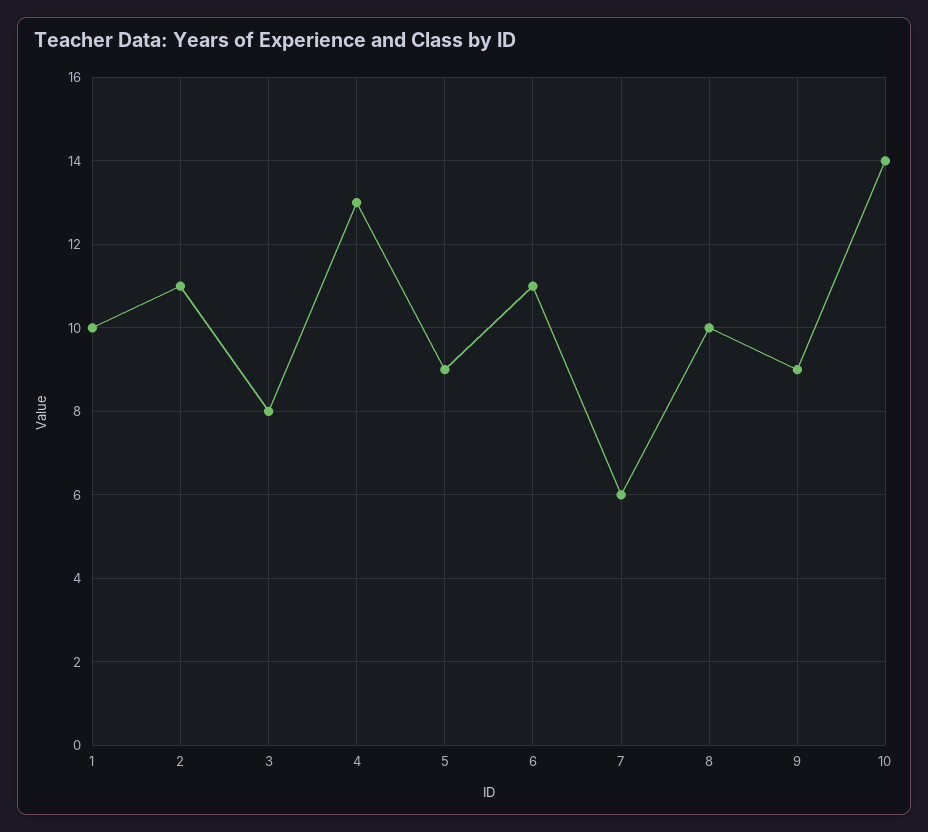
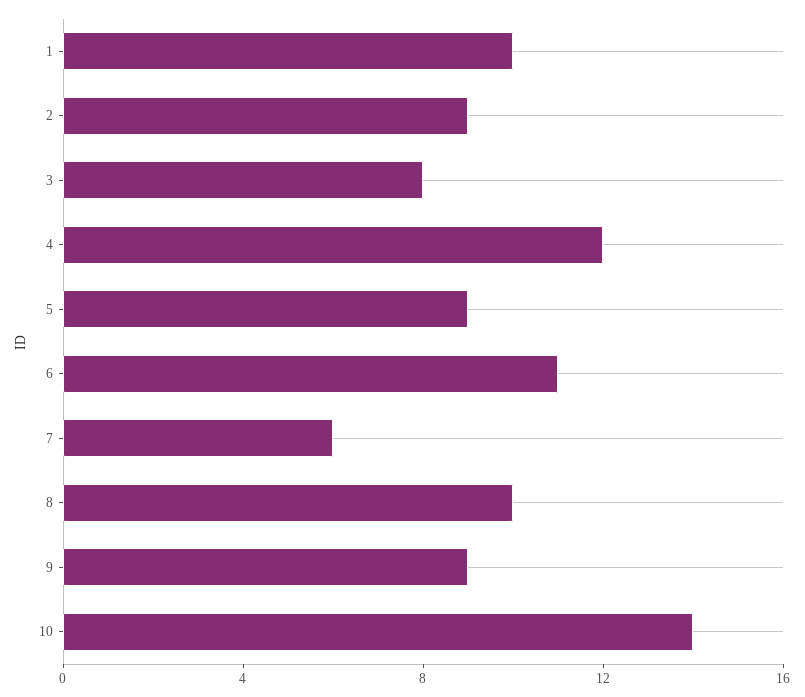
  {
    "1": 10,
-   "2": 11,
+   "2": 9,
    "3": 8,
-   "4": 13,
+   "4": 12,
    "5": 9,
    "6": 11,
    "7": 6,
    "8": 10,
    "9": 9,
    "10": 14
  }

